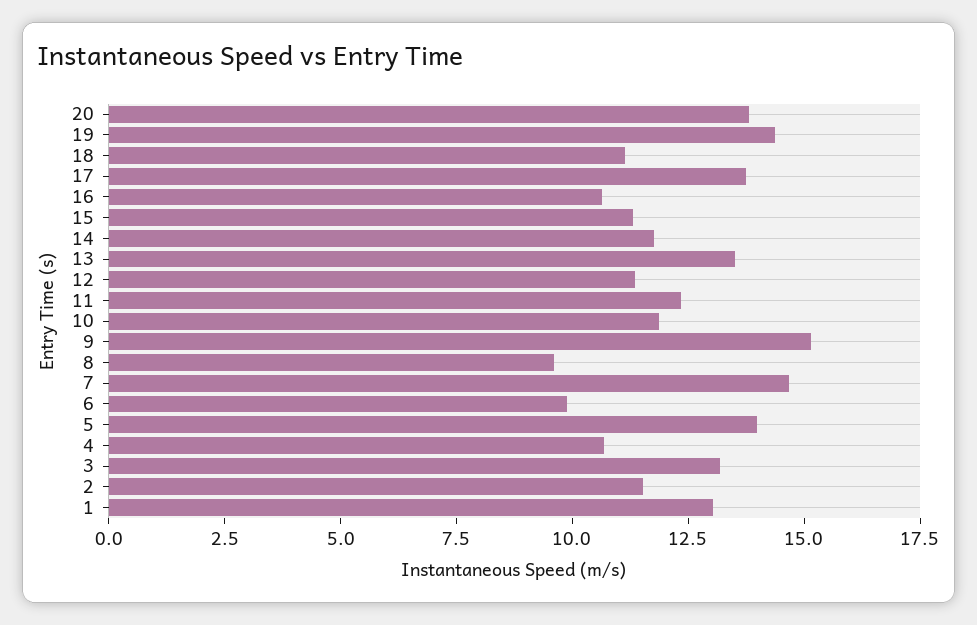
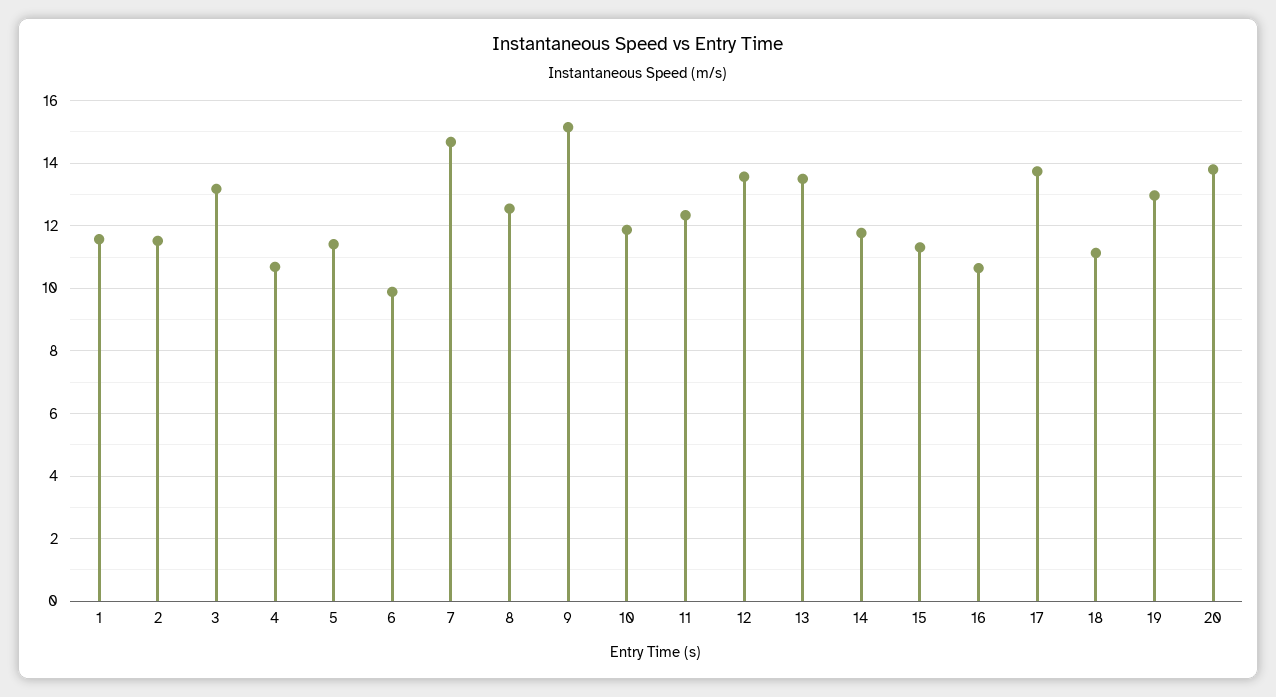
  {
    "20": 13.8,
-   "19": 14.5,
+   "19": 13,
    "18": 11.2,
    "17": 13.8,
    "16": 10.6,
    "15": 11.4,
    "14": 11.8,
    "13": 13.6,
-   "12": 11.5,
+   "12": 13.6,
    "11": 12.4,
    "10": 11.8,
    "9": 15.2,
-   "8": 9.5,
+   "8": 12.6,
    "7": 14.6,
    "6": 9.8,
-   "5": 14,
+   "5": 11.4,
    "4": 10.6,
    "3": 13.2,
    "2": 11.6,
-   "1": 13
+   "1": 11.6
  }

